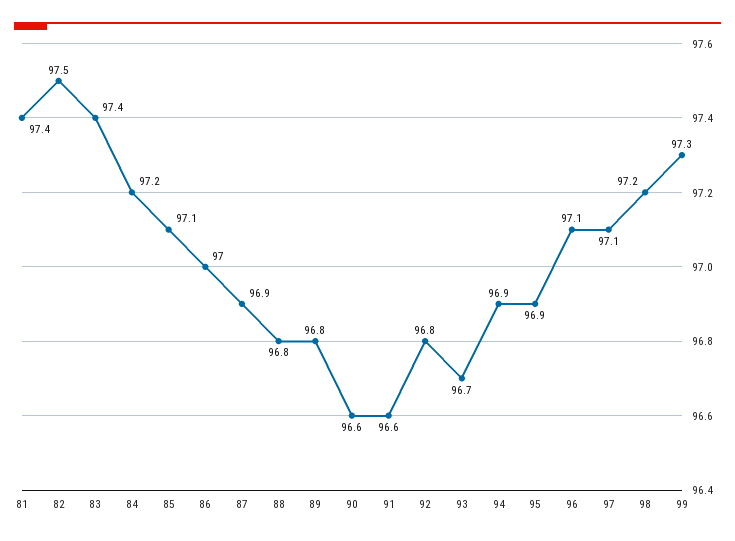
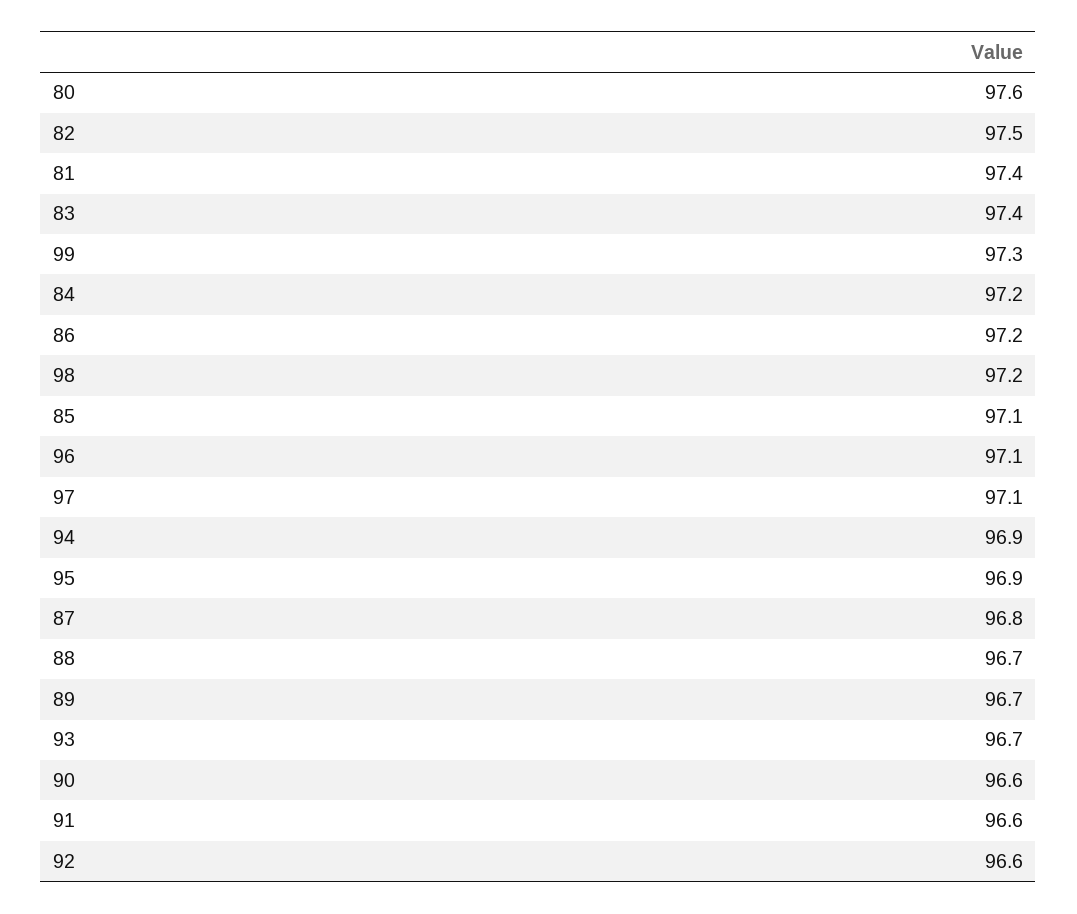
  {
    "81": 97.4,
    "82": 97.5,
    "83": 97.4,
    "84": 97.2,
    "85": 97.1,
-   "86": 97,
+   "86": 97.2,
-   "87": 96.9,
+   "87": 96.8,
-   "88": 96.8,
+   "88": 96.7,
-   "89": 96.8,
+   "89": 96.7,
    "90": 96.6,
    "91": 96.6,
-   "92": 96.8,
+   "92": 96.6,
    "93": 96.7,
    "94": 96.9,
    "95": 96.9,
    "96": 97.1,
    "97": 97.1,
    "98": 97.2,
-   "99": 97.3
+   "99": 97.3,
+   "80": 97.6
  }

